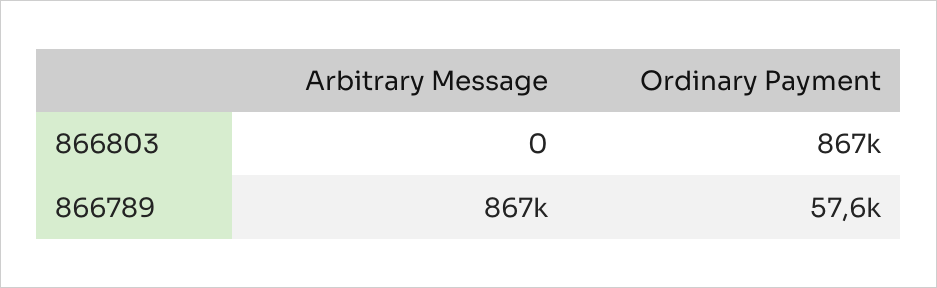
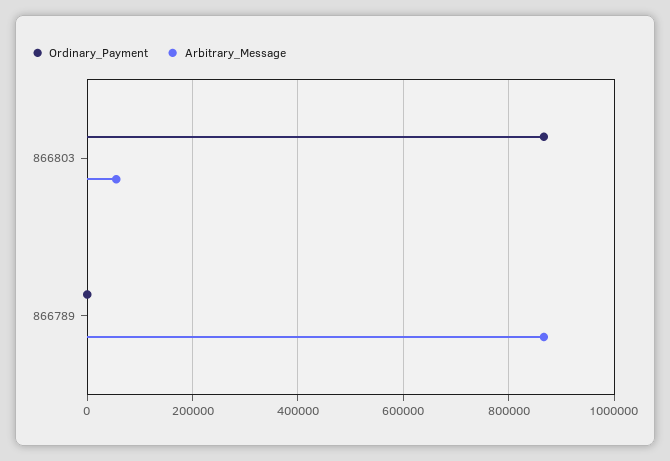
  {
    "Arbitrary Message": {
-     "866803": 0,
+     "866803": 60000,
      "866789": 867000
    },
    "Ordinary Payment": {
      "866803": 867000,
-     "866789": 57600
+     "866789": 0
    }
  }

